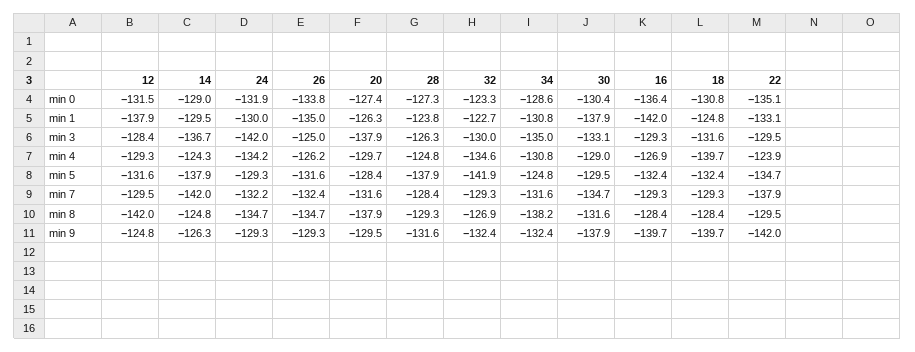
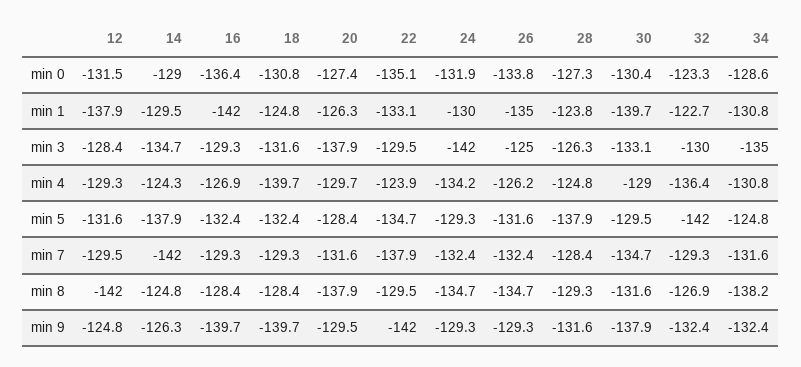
  {
    "12": {
      "min 0": -131.5,
      "min 1": -137.9,
      "min 3": -128.4,
      "min 4": -129.3,
      "min 5": -131.6,
      "min 7": -129.5,
      "min 8": -142,
      "min 9": -124.8
    },
    "14": {
      "min 0": -129,
      "min 1": -129.5,
-     "min 3": -136.7,
+     "min 3": -134.7,
      "min 4": -124.3,
      "min 5": -137.9,
      "min 7": -142,
      "min 8": -124.8,
      "min 9": -126.3
    },
    "24": {
      "min 0": -131.9,
      "min 1": -130,
      "min 3": -142,
      "min 4": -134.2,
      "min 5": -129.3,
-     "min 7": -132.2,
+     "min 7": -132.4,
      "min 8": -134.7,
      "min 9": -129.3
    },
    "26": {
      "min 0": -133.8,
      "min 1": -135,
      "min 3": -125,
      "min 4": -126.2,
      "min 5": -131.6,
      "min 7": -132.4,
      "min 8": -134.7,
      "min 9": -129.3
    },
    "20": {
      "min 0": -127.4,
      "min 1": -126.3,
      "min 3": -137.9,
      "min 4": -129.7,
      "min 5": -128.4,
      "min 7": -131.6,
      "min 8": -137.9,
      "min 9": -129.5
    },
    "28": {
      "min 0": -127.3,
      "min 1": -123.8,
      "min 3": -126.3,
      "min 4": -124.8,
      "min 5": -137.9,
      "min 7": -128.4,
      "min 8": -129.3,
      "min 9": -131.6
    },
    "32": {
      "min 0": -123.3,
      "min 1": -122.7,
      "min 3": -130,
-     "min 4": -134.6,
+     "min 4": -136.4,
-     "min 5": -141.9,
+     "min 5": -142,
      "min 7": -129.3,
      "min 8": -126.9,
      "min 9": -132.4
    },
    "34": {
      "min 0": -128.6,
      "min 1": -130.8,
      "min 3": -135,
      "min 4": -130.8,
      "min 5": -124.8,
      "min 7": -131.6,
      "min 8": -138.2,
      "min 9": -132.4
    },
    "30": {
      "min 0": -130.4,
-     "min 1": -137.9,
+     "min 1": -139.7,
      "min 3": -133.1,
      "min 4": -129,
      "min 5": -129.5,
      "min 7": -134.7,
      "min 8": -131.6,
      "min 9": -137.9
    },
    "16": {
      "min 0": -136.4,
      "min 1": -142,
      "min 3": -129.3,
      "min 4": -126.9,
      "min 5": -132.4,
      "min 7": -129.3,
      "min 8": -128.4,
      "min 9": -139.7
    },
    "18": {
      "min 0": -130.8,
      "min 1": -124.8,
      "min 3": -131.6,
      "min 4": -139.7,
      "min 5": -132.4,
      "min 7": -129.3,
      "min 8": -128.4,
      "min 9": -139.7
    },
    "22": {
      "min 0": -135.1,
      "min 1": -133.1,
      "min 3": -129.5,
      "min 4": -123.9,
      "min 5": -134.7,
      "min 7": -137.9,
      "min 8": -129.5,
      "min 9": -142
    }
  }

